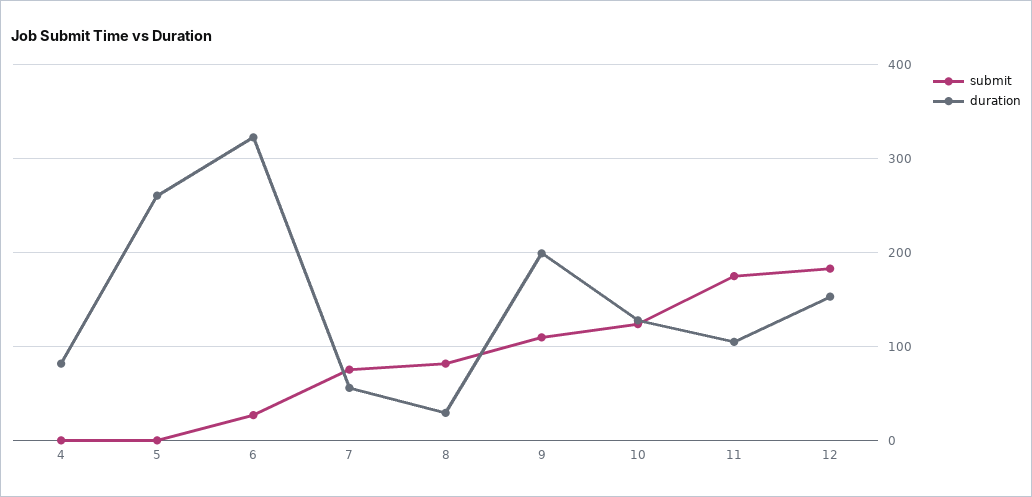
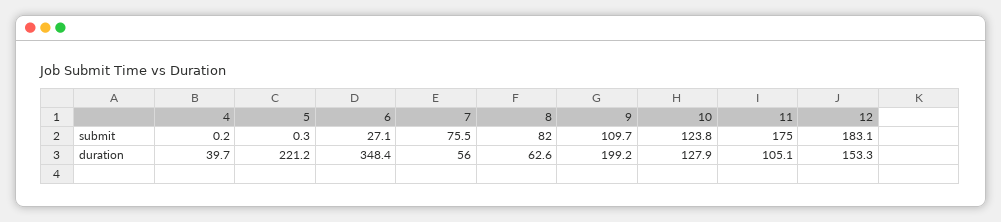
  {
    "submit": {
      "4": 0.2,
      "5": 0.3,
      "6": 27.1,
      "7": 75.5,
      "8": 82,
      "9": 109.7,
      "10": 123.8,
      "11": 175,
      "12": 183.1
    },
    "duration": {
-     "4": 80,
+     "4": 39.7,
-     "5": 260,
+     "5": 221.2,
-     "6": 320,
+     "6": 348.4,
      "7": 56,
-     "8": 30,
+     "8": 62.6,
      "9": 199.2,
      "10": 127.9,
      "11": 105.1,
      "12": 153.3
    }
  }

